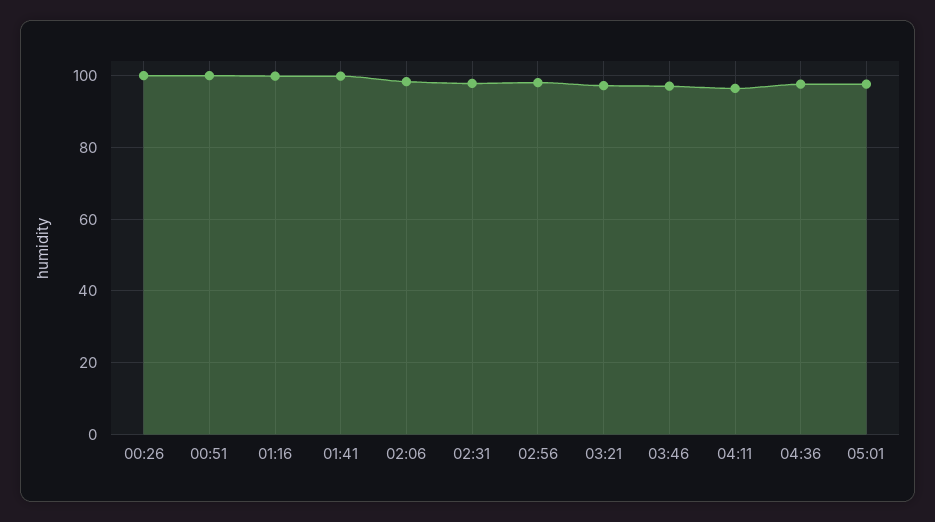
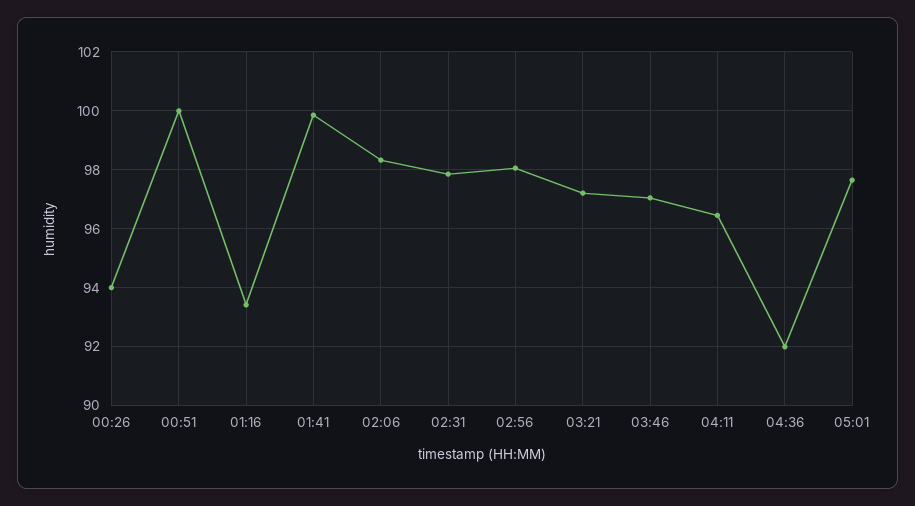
  {
-   "00:26": 100,
+   "00:26": 94,
    "00:51": 100,
-   "01:16": 100,
+   "01:16": 93.5,
    "01:41": 99.75,
    "02:06": 98.25,
    "02:31": 97.75,
    "02:56": 98,
    "03:21": 97.25,
    "03:46": 97,
    "04:11": 96.5,
-   "04:36": 98,
+   "04:36": 92,
    "05:01": 97.75
  }

